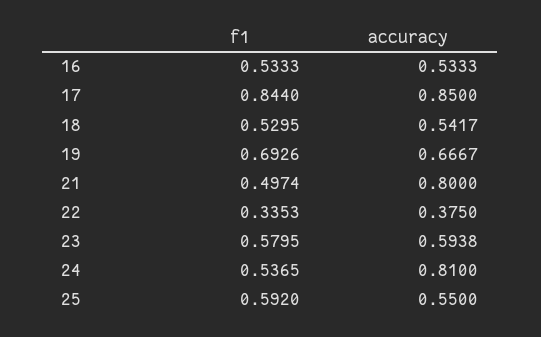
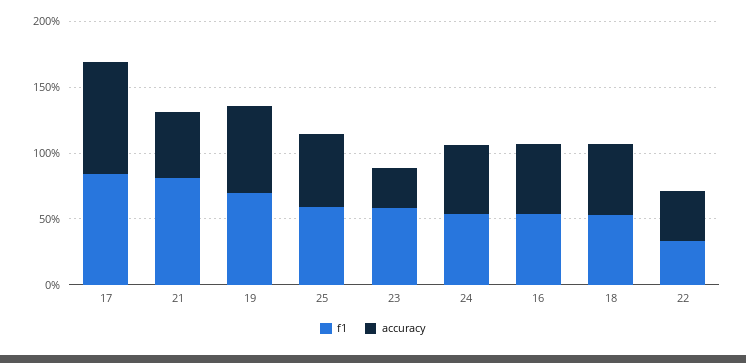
  {
    "f1": {
      "16": 0.5333,
      "17": 0.844,
      "18": 0.5295,
      "19": 0.6926,
-     "21": 0.4974,
+     "21": 0.8,
      "22": 0.3353,
      "23": 0.5795,
      "24": 0.5365,
      "25": 0.592
    },
    "accuracy": {
      "16": 0.5333,
      "17": 0.85,
      "18": 0.5417,
      "19": 0.6667,
-     "21": 0.8,
+     "21": 0.5,
      "22": 0.375,
-     "23": 0.5938,
+     "23": 0.3,
-     "24": 0.81,
+     "24": 0.5,
      "25": 0.55
    }
  }

